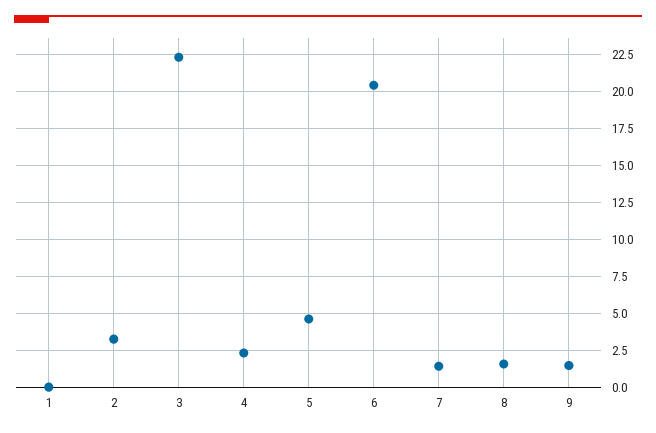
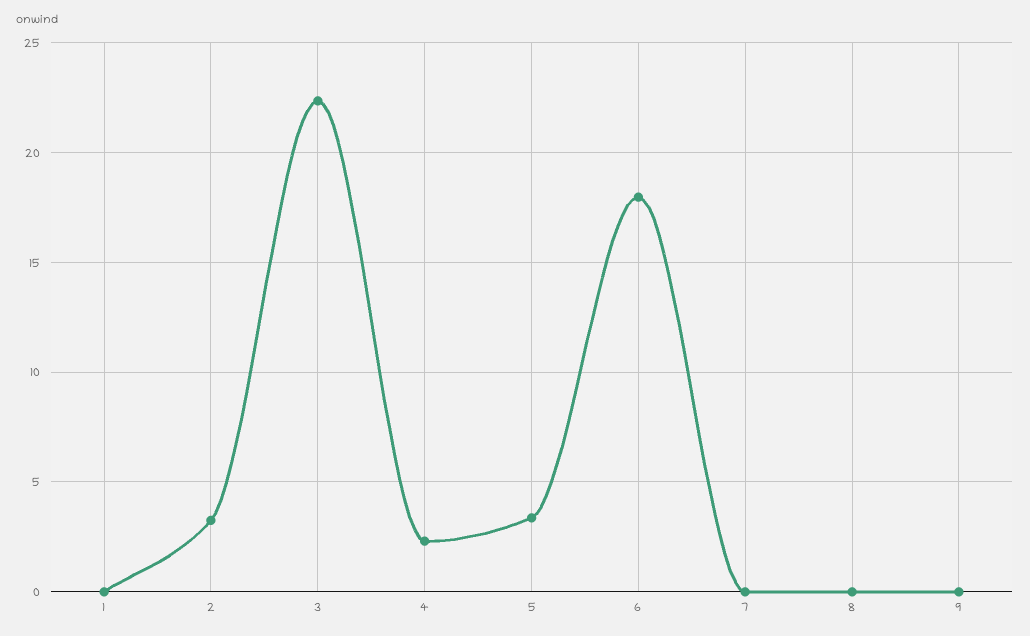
  {
    "1": 0,
    "2": 3.5,
    "3": 22.5,
    "4": 2.5,
-   "5": 4.5,
+   "5": 3.5,
-   "6": 20.5,
+   "6": 18,
-   "7": 1.5,
+   "7": 0,
-   "8": 1.5,
+   "8": 0,
-   "9": 1.5
+   "9": 0
  }

